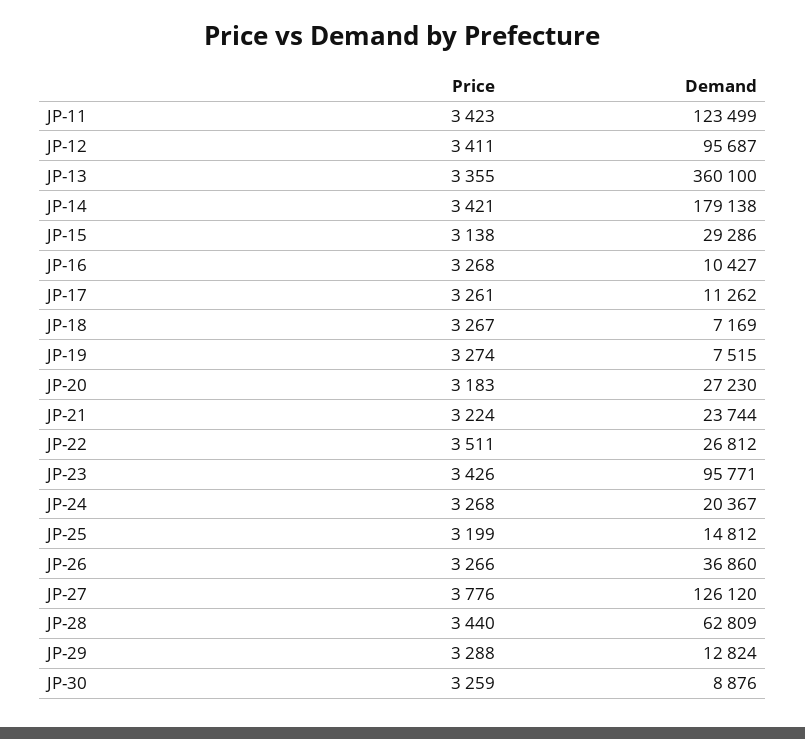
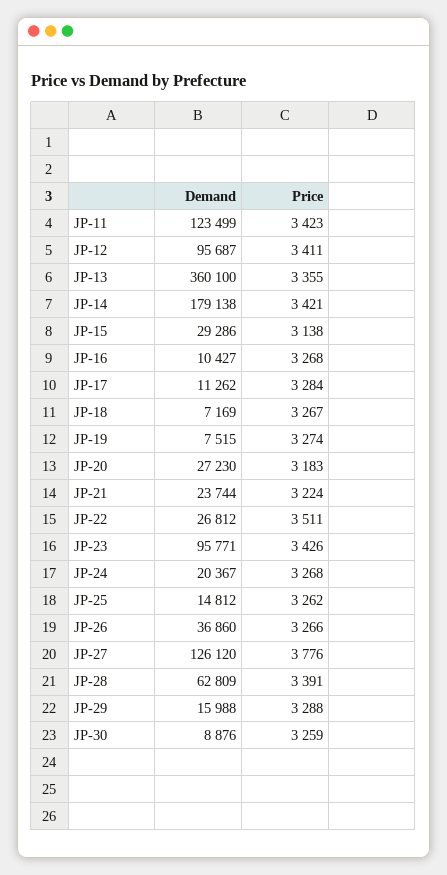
  {
    "Price": {
      "JP-11": 3423,
      "JP-12": 3411,
      "JP-13": 3355,
      "JP-14": 3421,
      "JP-15": 3138,
      "JP-16": 3268,
-     "JP-17": 3261,
+     "JP-17": 3284,
      "JP-18": 3267,
      "JP-19": 3274,
      "JP-20": 3183,
      "JP-21": 3224,
      "JP-22": 3511,
      "JP-23": 3426,
      "JP-24": 3268,
-     "JP-25": 3199,
+     "JP-25": 3262,
      "JP-26": 3266,
      "JP-27": 3776,
-     "JP-28": 3440,
+     "JP-28": 3391,
      "JP-29": 3288,
      "JP-30": 3259
    },
    "Demand": {
      "JP-11": 123499,
      "JP-12": 95687,
      "JP-13": 360100,
      "JP-14": 179138,
      "JP-15": 29286,
      "JP-16": 10427,
      "JP-17": 11262,
      "JP-18": 7169,
      "JP-19": 7515,
      "JP-20": 27230,
      "JP-21": 23744,
      "JP-22": 26812,
      "JP-23": 95771,
      "JP-24": 20367,
      "JP-25": 14812,
      "JP-26": 36860,
      "JP-27": 126120,
      "JP-28": 62809,
-     "JP-29": 12824,
+     "JP-29": 15988,
      "JP-30": 8876
    }
  }

